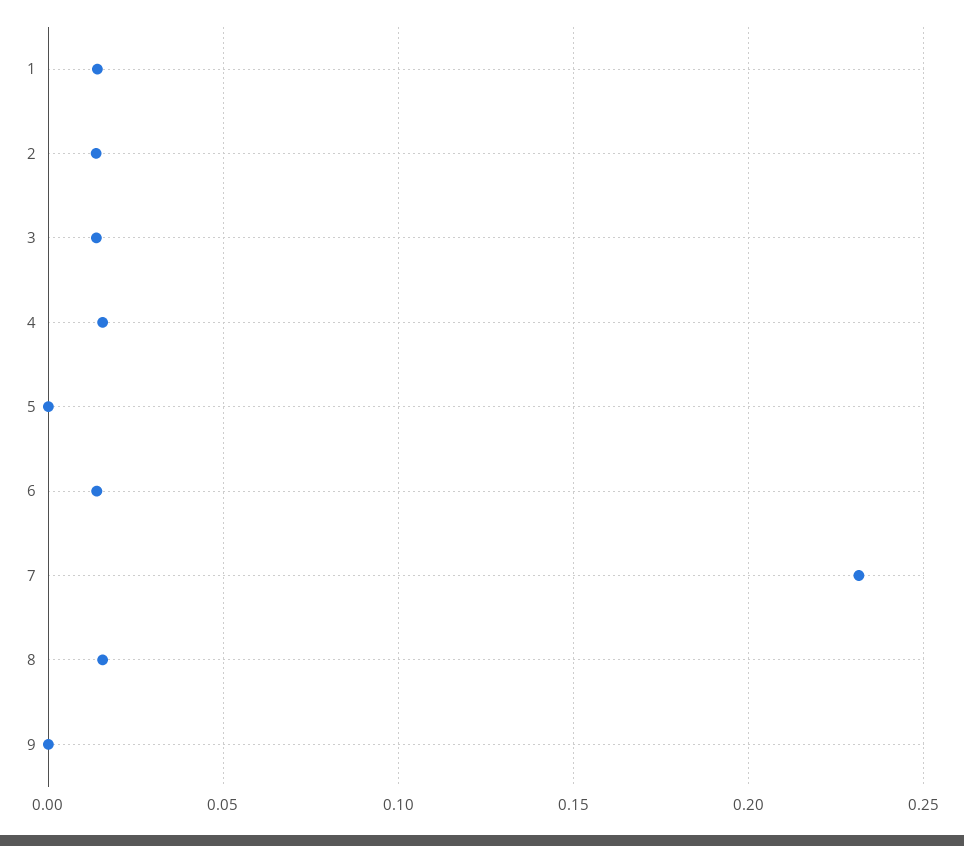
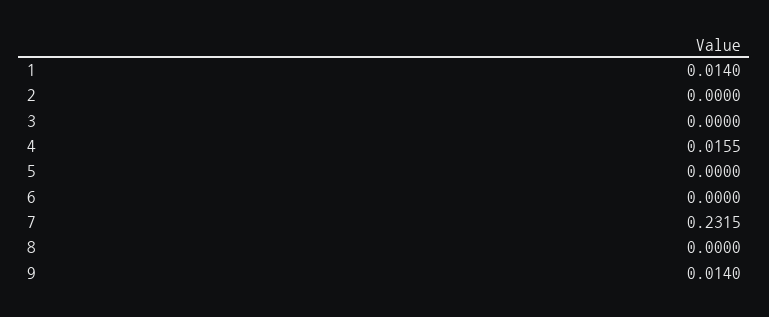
  {
    "1": 0.014,
-   "2": 0.015,
+   "2": 0,
-   "3": 0.015,
+   "3": 0,
    "4": 0.0155,
    "5": 0,
-   "6": 0.015,
+   "6": 0,
    "7": 0.2315,
-   "8": 0.015,
+   "8": 0,
-   "9": 0
+   "9": 0.014
  }

